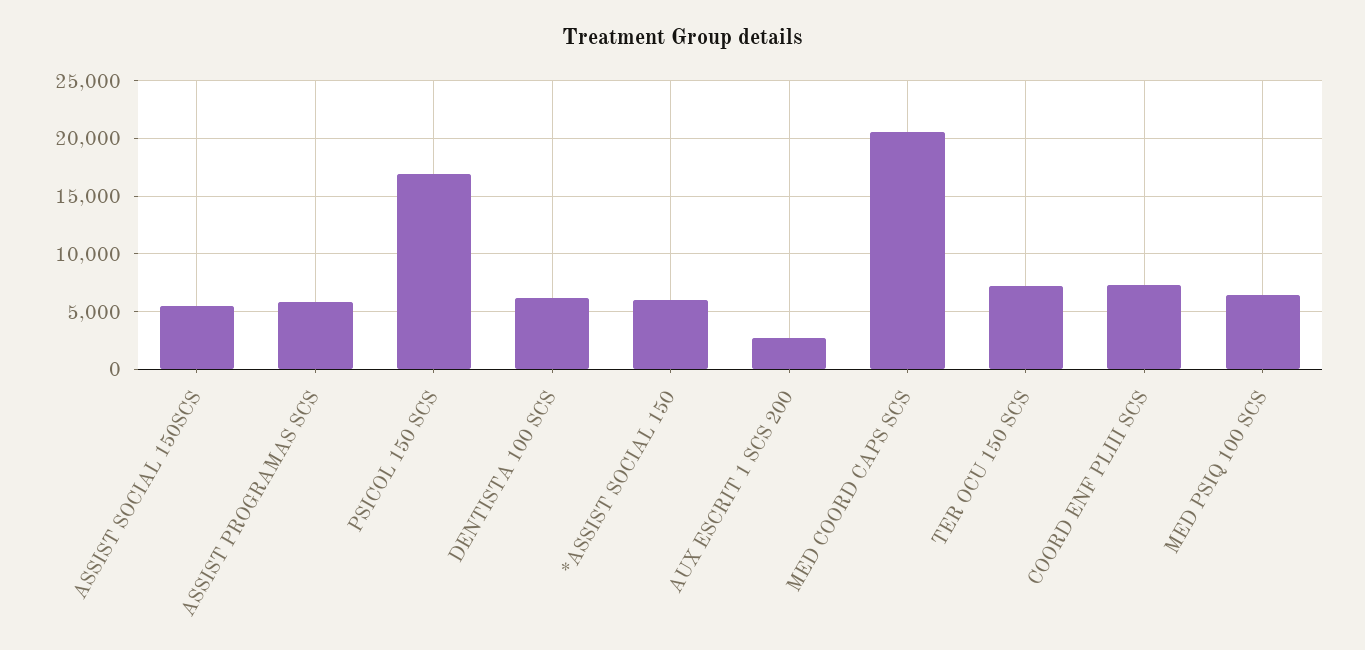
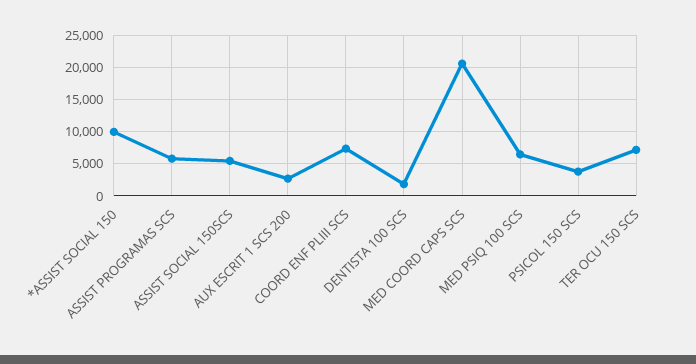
  {
    "ASSIST SOCIAL 150SCS": 5000,
    "ASSIST PROGRAMAS SCS": 6000,
-   "PSICOL 150 SCS": 17000,
+   "PSICOL 150 SCS": 4000,
-   "DENTISTA 100 SCS": 6000,
+   "DENTISTA 100 SCS": 2000,
-   "*ASSIST SOCIAL 150": 6000,
+   "*ASSIST SOCIAL 150": 10000,
    "AUX ESCRIT 1 SCS 200": 3000,
    "MED COORD CAPS SCS": 21000,
    "TER OCU 150 SCS": 7000,
    "COORD ENF PLIII SCS": 7000,
    "MED PSIQ 100 SCS": 6000
  }

